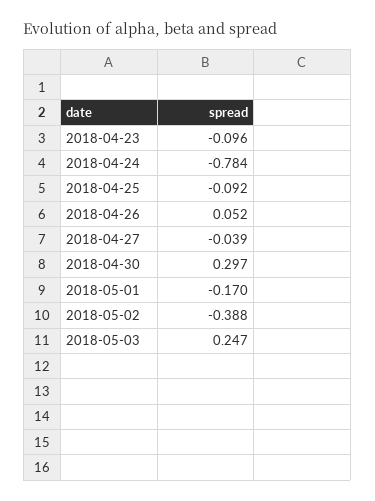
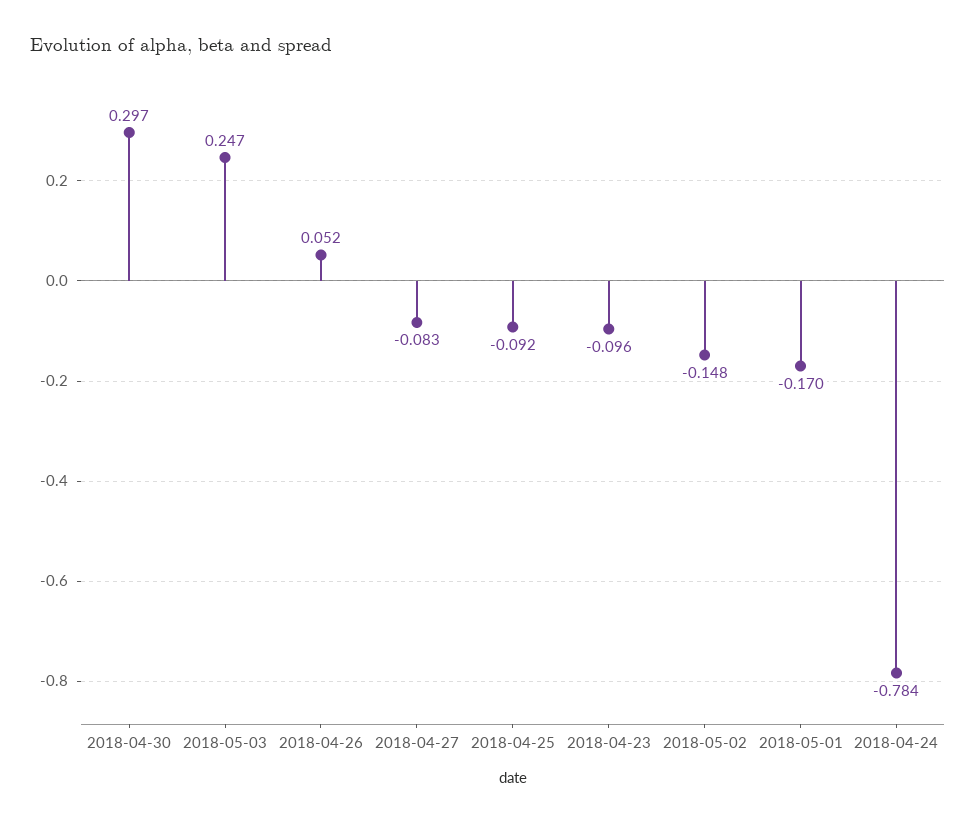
  {
    "2018-04-23": -0.096,
    "2018-04-24": -0.784,
    "2018-04-25": -0.092,
    "2018-04-26": 0.052,
-   "2018-04-27": -0.039,
+   "2018-04-27": -0.083,
    "2018-04-30": 0.297,
    "2018-05-01": -0.17,
-   "2018-05-02": -0.388,
+   "2018-05-02": -0.148,
    "2018-05-03": 0.247
  }

